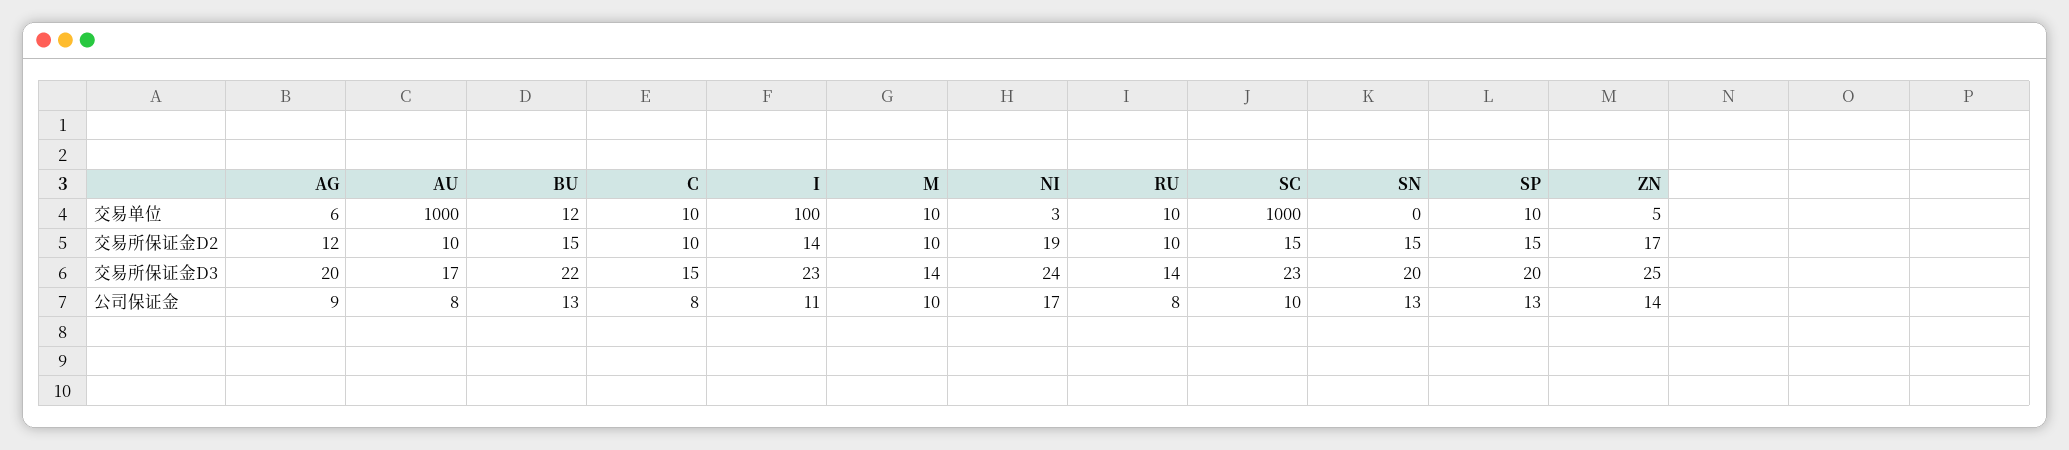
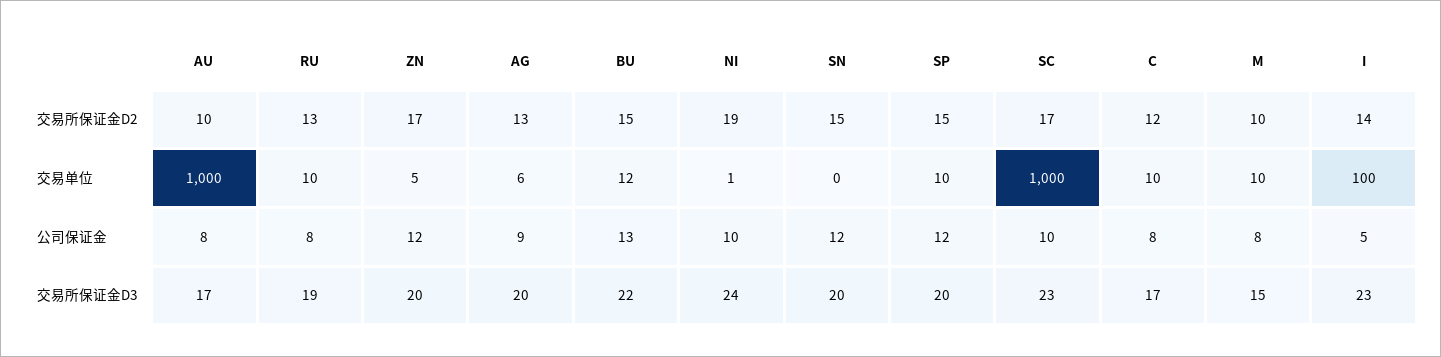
  {
    "AG": {
      "交易单位": 6,
-     "交易所保证金D2": 12,
+     "交易所保证金D2": 13,
      "交易所保证金D3": 20,
      "公司保证金": 9
    },
    "AU": {
      "交易单位": 1000,
      "交易所保证金D2": 10,
      "交易所保证金D3": 17,
      "公司保证金": 8
    },
    "BU": {
      "交易单位": 12,
      "交易所保证金D2": 15,
      "交易所保证金D3": 22,
      "公司保证金": 13
    },
    "C": {
      "交易单位": 10,
-     "交易所保证金D2": 10,
+     "交易所保证金D2": 12,
-     "交易所保证金D3": 15,
+     "交易所保证金D3": 17,
      "公司保证金": 8
    },
    "I": {
      "交易单位": 100,
      "交易所保证金D2": 14,
      "交易所保证金D3": 23,
-     "公司保证金": 11
+     "公司保证金": 5
    },
    "M": {
      "交易单位": 10,
      "交易所保证金D2": 10,
-     "交易所保证金D3": 14,
+     "交易所保证金D3": 15,
-     "公司保证金": 10
+     "公司保证金": 8
    },
    "NI": {
-     "交易单位": 3,
+     "交易单位": 1,
      "交易所保证金D2": 19,
      "交易所保证金D3": 24,
-     "公司保证金": 17
+     "公司保证金": 10
    },
    "RU": {
      "交易单位": 10,
-     "交易所保证金D2": 10,
+     "交易所保证金D2": 13,
-     "交易所保证金D3": 14,
+     "交易所保证金D3": 19,
      "公司保证金": 8
    },
    "SC": {
      "交易单位": 1000,
-     "交易所保证金D2": 15,
+     "交易所保证金D2": 17,
      "交易所保证金D3": 23,
      "公司保证金": 10
    },
    "SN": {
      "交易单位": 0,
      "交易所保证金D2": 15,
      "交易所保证金D3": 20,
-     "公司保证金": 13
+     "公司保证金": 12
    },
    "SP": {
      "交易单位": 10,
      "交易所保证金D2": 15,
      "交易所保证金D3": 20,
-     "公司保证金": 13
+     "公司保证金": 12
    },
    "ZN": {
      "交易单位": 5,
      "交易所保证金D2": 17,
-     "交易所保证金D3": 25,
+     "交易所保证金D3": 20,
-     "公司保证金": 14
+     "公司保证金": 12
    }
  }

